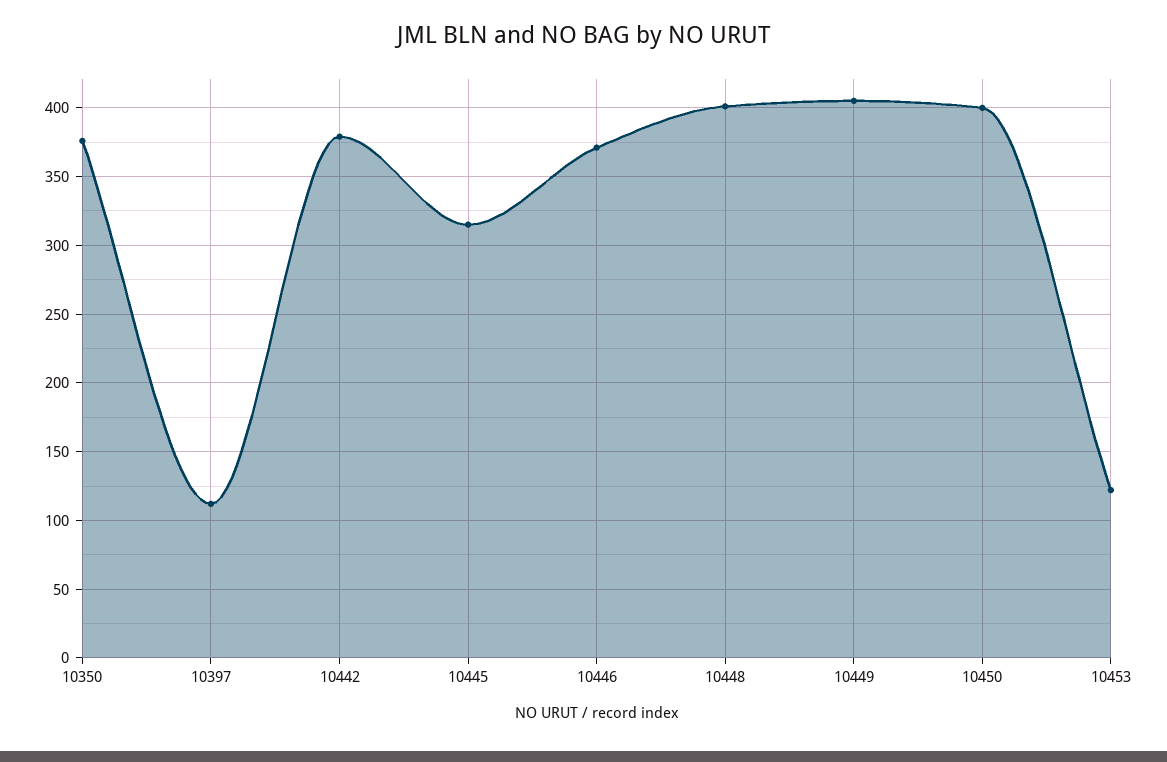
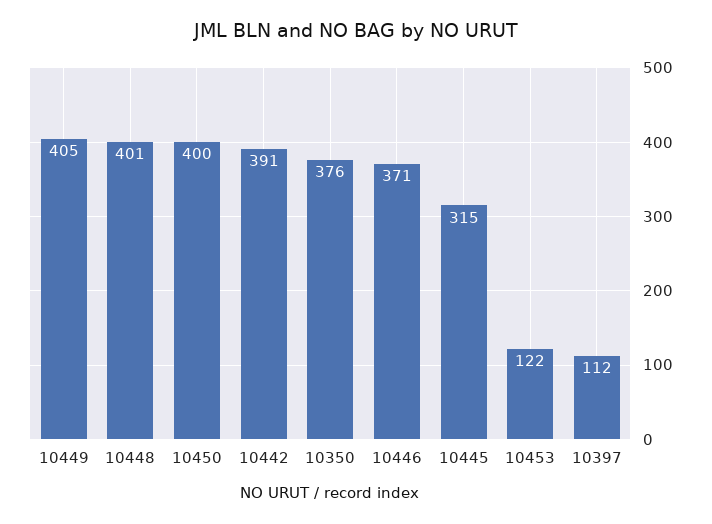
  {
    "10350": 376,
    "10397": 112,
-   "10442": 380,
+   "10442": 391,
    "10445": 315,
    "10446": 371,
    "10448": 401,
    "10449": 405,
    "10450": 400,
    "10453": 122
  }

